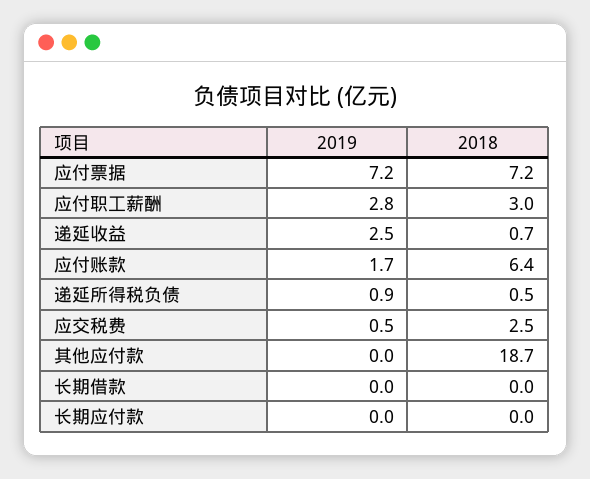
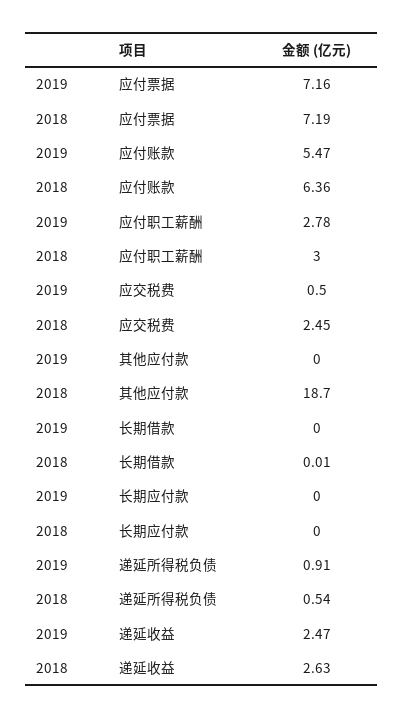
  {
    "2019": {
      "应付票据": 7.16,
      "应付职工薪酬": 2.78,
      "递延收益": 2.47,
-     "应付账款": 1.7,
+     "应付账款": 5.47,
      "递延所得税负债": 0.91,
      "应交税费": 0.5,
      "其他应付款": 0,
      "长期借款": 0,
      "长期应付款": 0
    },
    "2018": {
      "应付票据": 7.19,
      "应付职工薪酬": 3,
-     "递延收益": 0.7,
+     "递延收益": 2.63,
      "应付账款": 6.36,
      "递延所得税负债": 0.54,
      "应交税费": 2.45,
      "其他应付款": 18.7,
      "长期借款": 0.01,
      "长期应付款": 0
    }
  }

